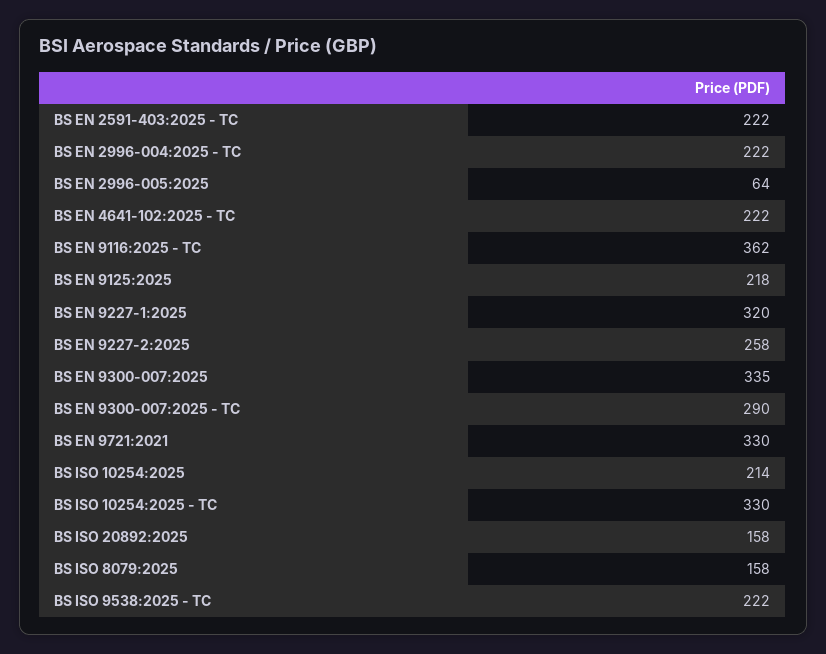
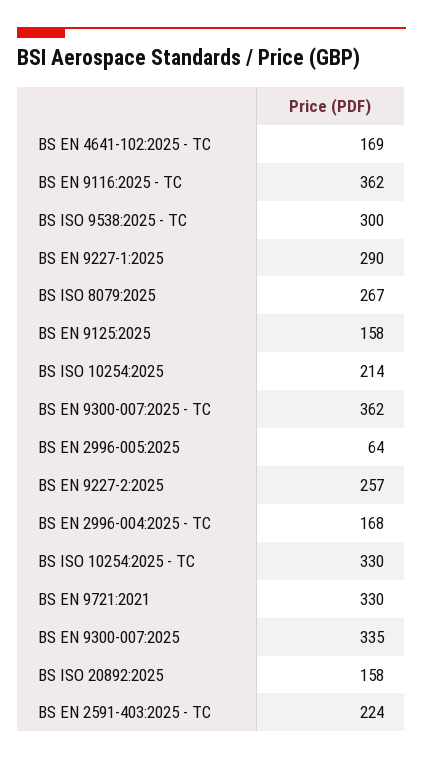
  {
-   "BS EN 2591-403:2025 - TC": 222,
+   "BS EN 2591-403:2025 - TC": 224,
-   "BS EN 2996-004:2025 - TC": 222,
+   "BS EN 2996-004:2025 - TC": 168,
    "BS EN 2996-005:2025": 64,
-   "BS EN 4641-102:2025 - TC": 222,
+   "BS EN 4641-102:2025 - TC": 169,
    "BS EN 9116:2025 - TC": 362,
-   "BS EN 9125:2025": 218,
+   "BS EN 9125:2025": 158,
-   "BS EN 9227-1:2025": 320,
+   "BS EN 9227-1:2025": 290,
-   "BS EN 9227-2:2025": 258,
+   "BS EN 9227-2:2025": 257,
    "BS EN 9300-007:2025": 335,
-   "BS EN 9300-007:2025 - TC": 290,
+   "BS EN 9300-007:2025 - TC": 362,
    "BS EN 9721:2021": 330,
    "BS ISO 10254:2025": 214,
    "BS ISO 10254:2025 - TC": 330,
    "BS ISO 20892:2025": 158,
-   "BS ISO 8079:2025": 158,
+   "BS ISO 8079:2025": 267,
-   "BS ISO 9538:2025 - TC": 222
+   "BS ISO 9538:2025 - TC": 300
  }

